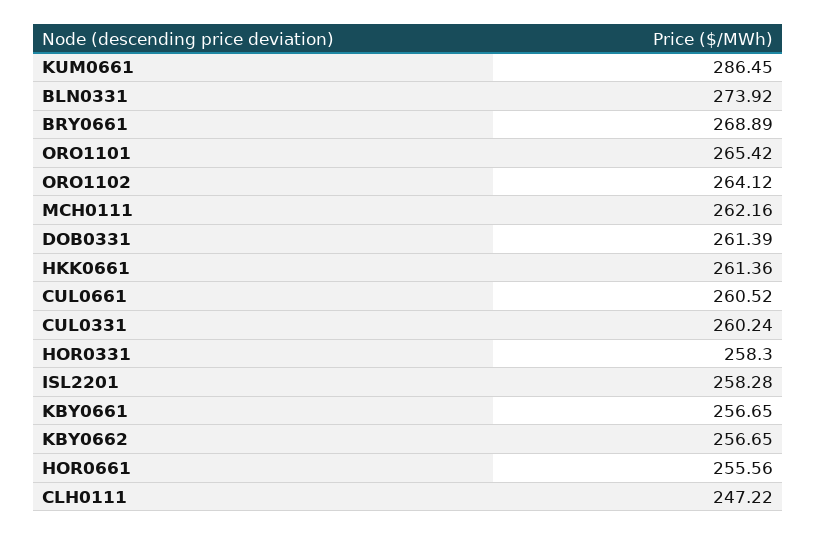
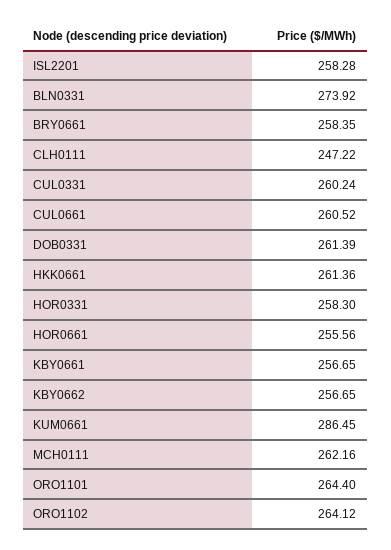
  {
    "KUM0661": 286.45,
    "BLN0331": 273.92,
-   "BRY0661": 268.89,
+   "BRY0661": 258.35,
-   "ORO1101": 265.42,
+   "ORO1101": 264.4,
    "ORO1102": 264.12,
    "MCH0111": 262.16,
    "DOB0331": 261.39,
    "HKK0661": 261.36,
    "CUL0661": 260.52,
    "CUL0331": 260.24,
    "HOR0331": 258.3,
    "ISL2201": 258.28,
    "KBY0661": 256.65,
    "KBY0662": 256.65,
    "HOR0661": 255.56,
    "CLH0111": 247.22
  }

